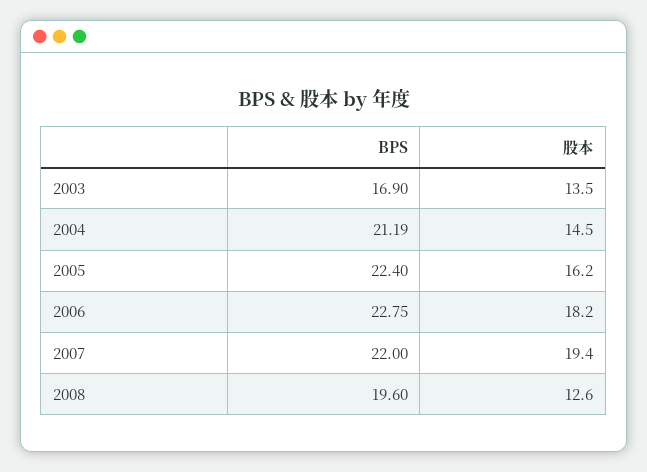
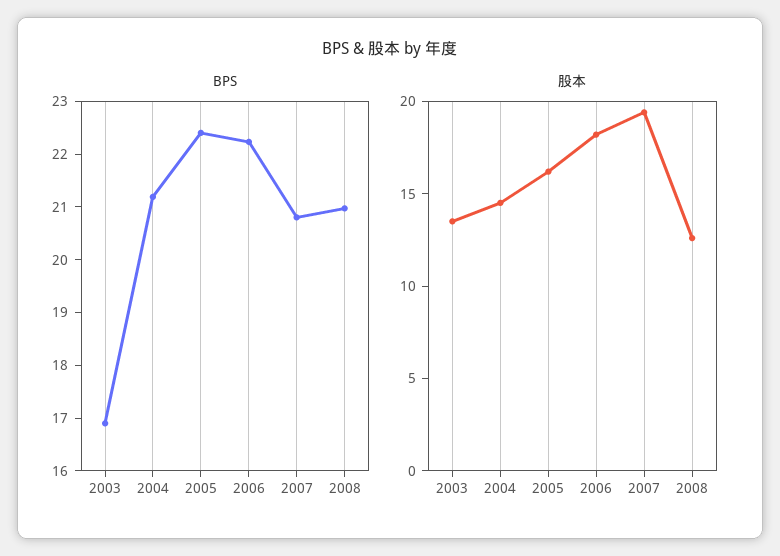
  {
    "BPS": {
      "2003": 16.9,
      "2004": 21.19,
      "2005": 22.4,
-     "2006": 22.75,
+     "2006": 22.2,
-     "2007": 22,
+     "2007": 20.8,
-     "2008": 19.6
+     "2008": 21
    },
    "股本": {
      "2003": 13.5,
      "2004": 14.5,
      "2005": 16.2,
      "2006": 18.2,
      "2007": 19.4,
      "2008": 12.6
    }
  }

